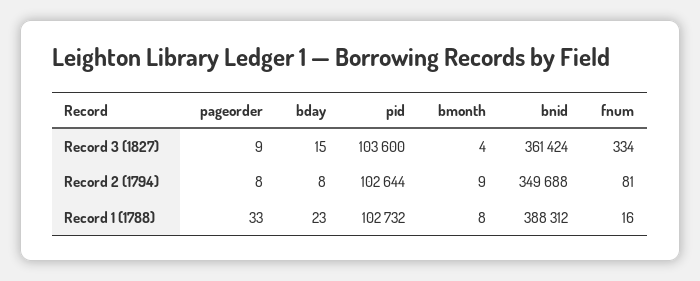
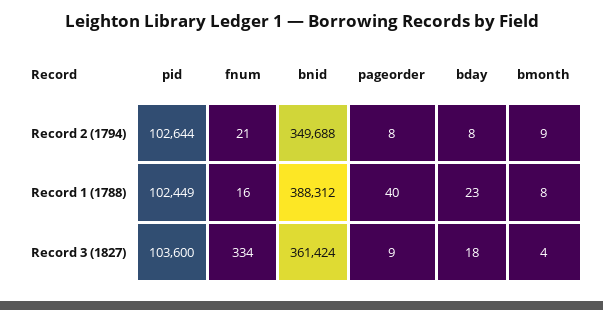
  {
    "pageorder": {
      "Record 3 (1827)": 9,
      "Record 2 (1794)": 8,
-     "Record 1 (1788)": 33
+     "Record 1 (1788)": 40
    },
    "bday": {
-     "Record 3 (1827)": 15,
+     "Record 3 (1827)": 18,
      "Record 2 (1794)": 8,
      "Record 1 (1788)": 23
    },
    "pid": {
      "Record 3 (1827)": 103600,
      "Record 2 (1794)": 102644,
-     "Record 1 (1788)": 102732
+     "Record 1 (1788)": 102449
    },
    "bmonth": {
      "Record 3 (1827)": 4,
      "Record 2 (1794)": 9,
      "Record 1 (1788)": 8
    },
    "bnid": {
      "Record 3 (1827)": 361424,
      "Record 2 (1794)": 349688,
      "Record 1 (1788)": 388312
    },
    "fnum": {
      "Record 3 (1827)": 334,
-     "Record 2 (1794)": 81,
+     "Record 2 (1794)": 21,
      "Record 1 (1788)": 16
    }
  }

